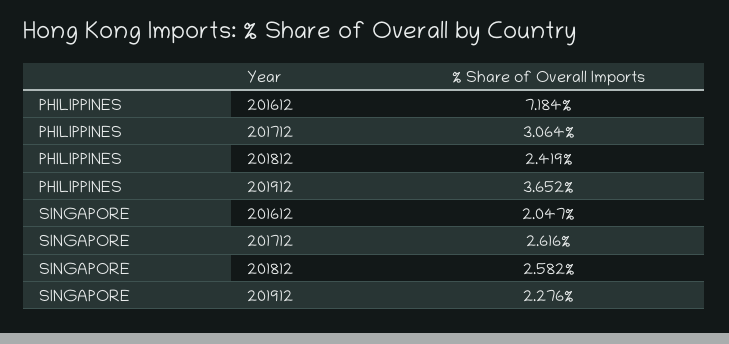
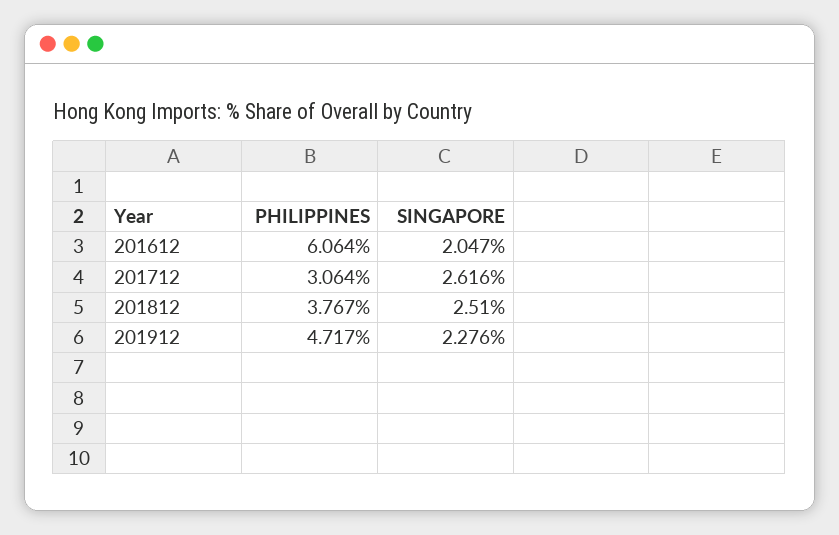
  {
    "PHILIPPINES": {
-     "201612": 7.184,
+     "201612": 6.064,
      "201712": 3.064,
-     "201812": 2.419,
+     "201812": 3.767,
-     "201912": 3.652
+     "201912": 4.717
    },
    "SINGAPORE": {
      "201612": 2.047,
      "201712": 2.616,
-     "201812": 2.582,
+     "201812": 2.51,
      "201912": 2.276
    }
  }

